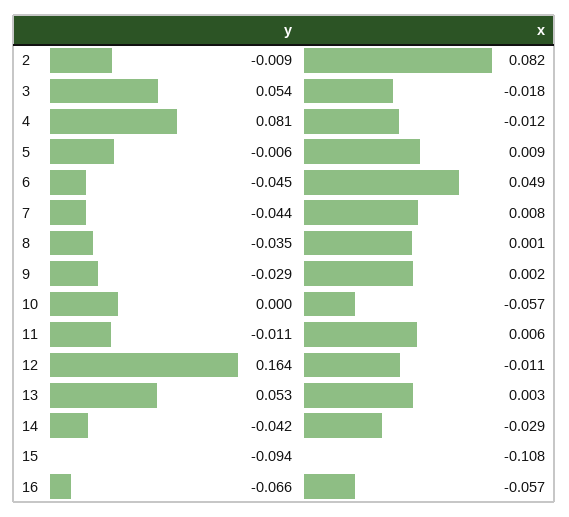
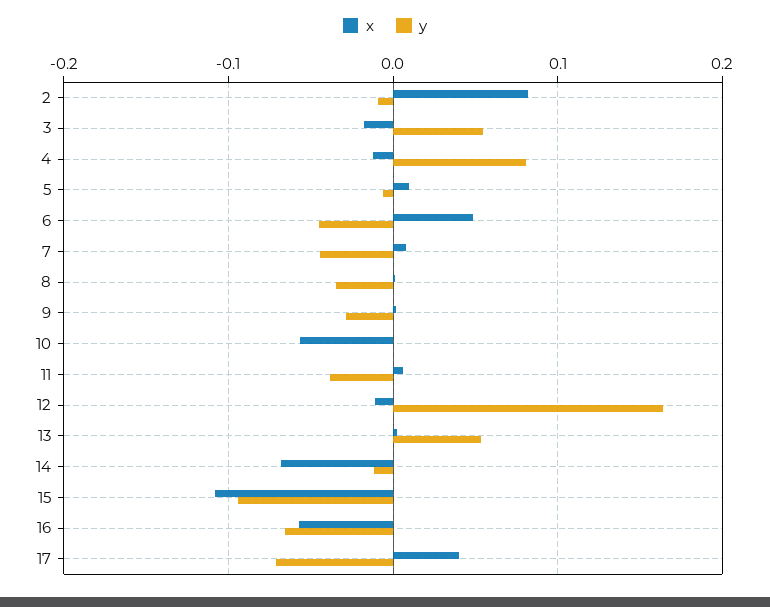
  {
    "y": {
      "2": -0.009,
      "3": 0.054,
      "4": 0.081,
      "5": -0.006,
      "6": -0.045,
      "7": -0.044,
      "8": -0.035,
      "9": -0.029,
      "10": 0,
-     "11": -0.011,
+     "11": -0.04,
      "12": 0.164,
      "13": 0.053,
-     "14": -0.042,
+     "14": -0.01,
      "15": -0.094,
-     "16": -0.066
+     "16": -0.066,
+     "17": -0.07
    },
    "x": {
      "2": 0.082,
      "3": -0.018,
      "4": -0.012,
      "5": 0.009,
      "6": 0.049,
      "7": 0.008,
      "8": 0.001,
      "9": 0.002,
      "10": -0.057,
      "11": 0.006,
      "12": -0.011,
      "13": 0.003,
-     "14": -0.029,
+     "14": -0.07,
      "15": -0.108,
-     "16": -0.057
+     "16": -0.057,
+     "17": 0.04
    }
  }

